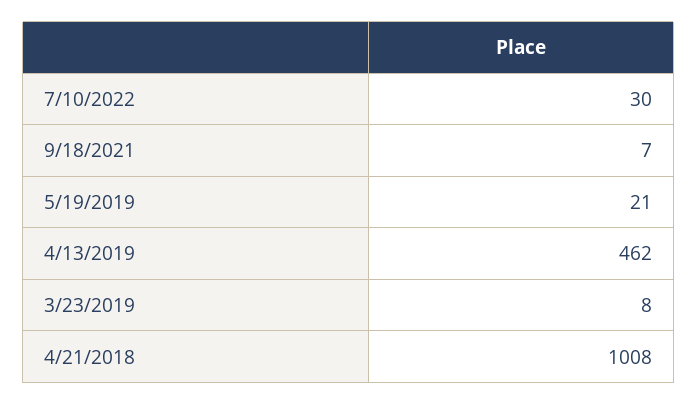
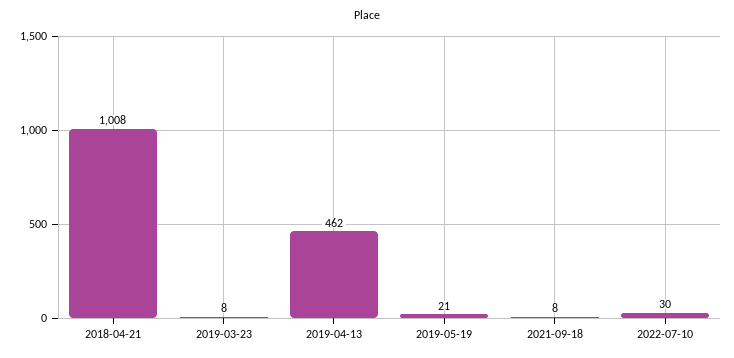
  {
    "7/10/2022": 30,
-   "9/18/2021": 7,
+   "9/18/2021": 8,
    "5/19/2019": 21,
    "4/13/2019": 462,
    "3/23/2019": 8,
    "4/21/2018": 1008
  }

